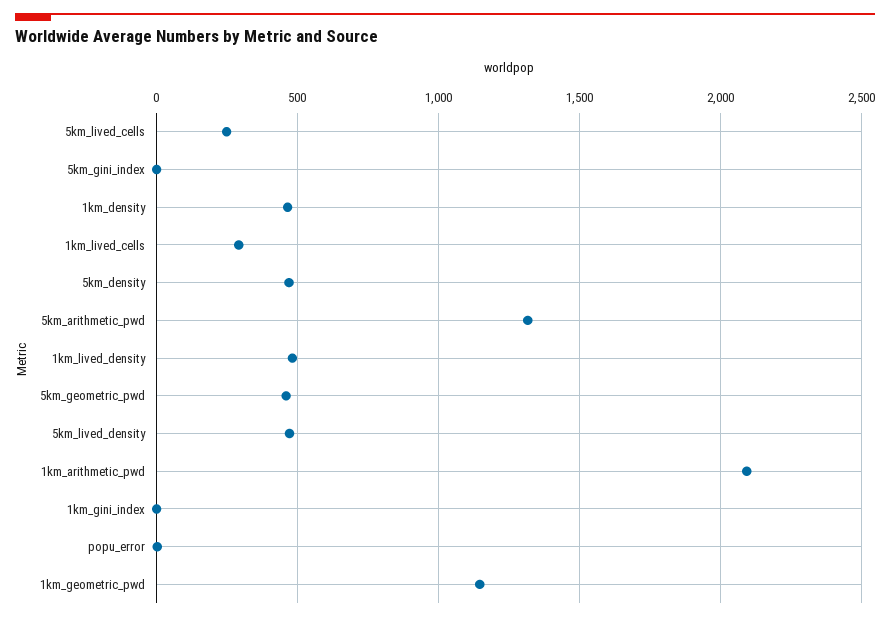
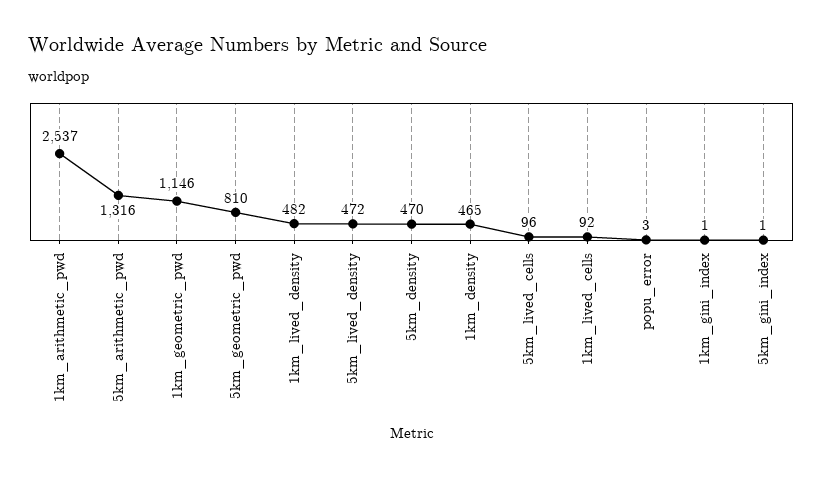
  {
-   "5km_lived_cells": 250,
+   "5km_lived_cells": 96,
    "5km_gini_index": 1,
    "1km_density": 465,
-   "1km_lived_cells": 300,
+   "1km_lived_cells": 92,
    "5km_density": 470,
    "5km_arithmetic_pwd": 1316,
    "1km_lived_density": 482,
-   "5km_geometric_pwd": 450,
+   "5km_geometric_pwd": 810,
    "5km_lived_density": 472,
-   "1km_arithmetic_pwd": 2100,
+   "1km_arithmetic_pwd": 2537,
    "1km_gini_index": 1,
    "popu_error": 3,
    "1km_geometric_pwd": 1146
  }

